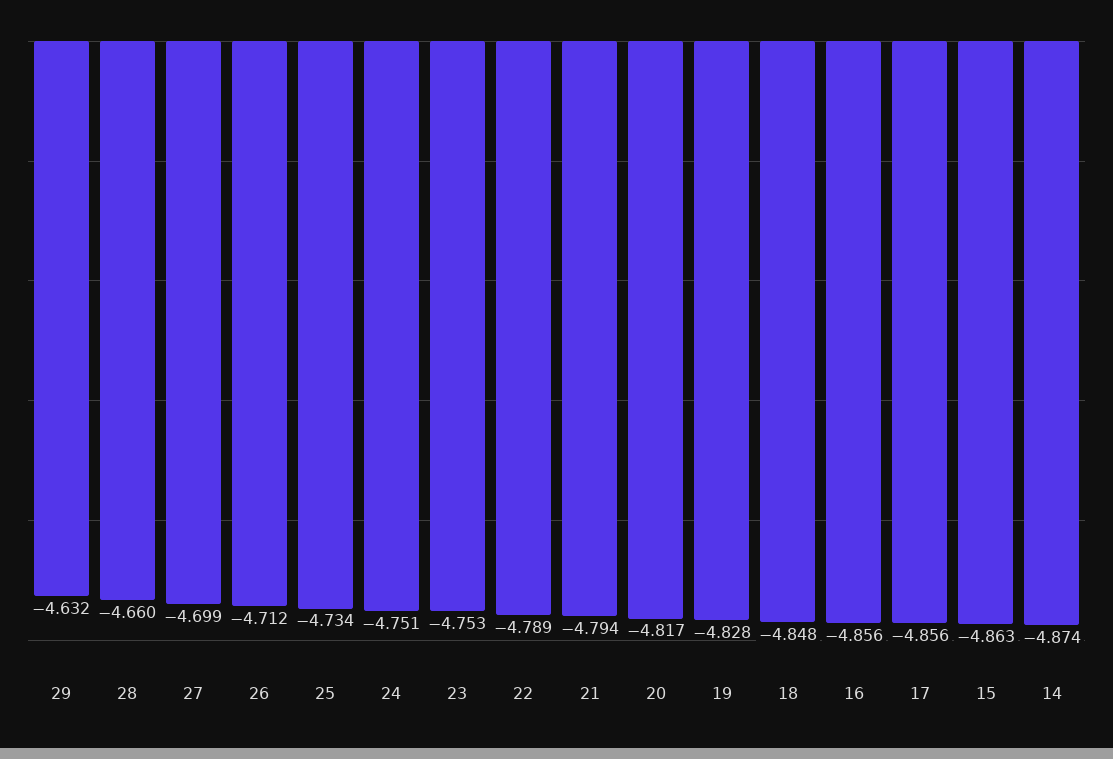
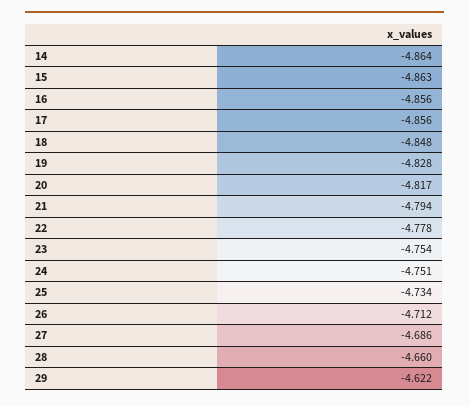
  {
-   "29": -4.632,
+   "29": -4.622,
    "28": -4.66,
-   "27": -4.699,
+   "27": -4.686,
    "26": -4.712,
    "25": -4.734,
    "24": -4.751,
-   "23": -4.753,
+   "23": -4.754,
-   "22": -4.789,
+   "22": -4.778,
    "21": -4.794,
    "20": -4.817,
    "19": -4.828,
    "18": -4.848,
    "16": -4.856,
    "17": -4.856,
    "15": -4.863,
-   "14": -4.874
+   "14": -4.864
  }

